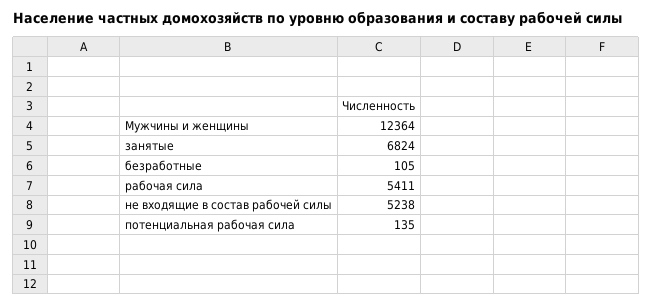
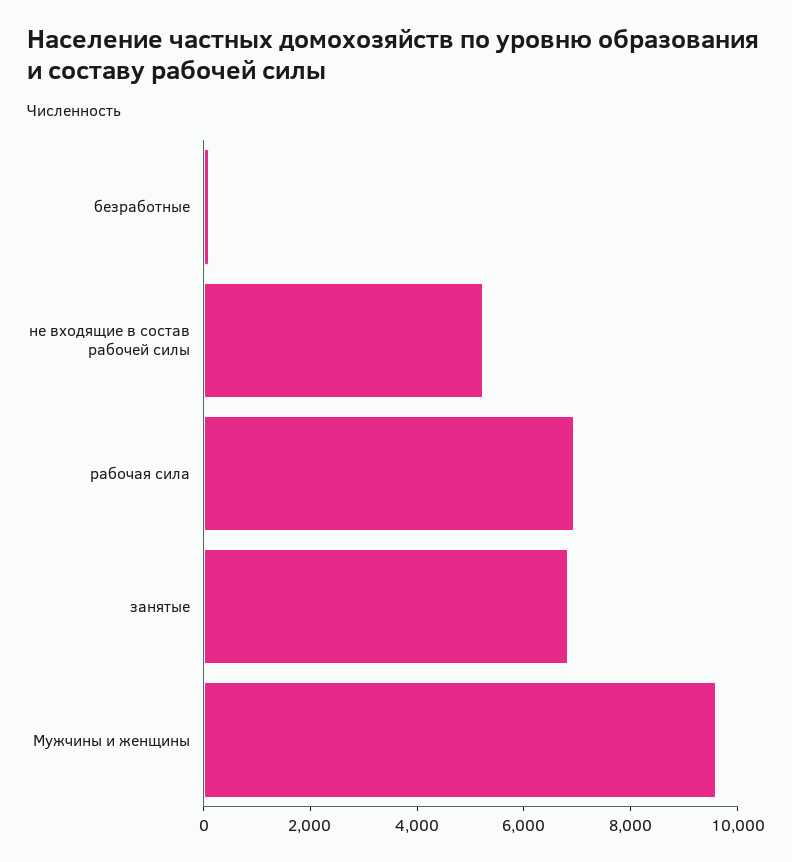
  {
-   "Мужчины и женщины": 12364,
+   "Мужчины и женщины": 9500,
    "занятые": 6824,
    "безработные": 105,
-   "рабочая сила": 5411,
+   "рабочая сила": 7000,
-   "не входящие в состав рабочей силы": 5238,
+   "не входящие в состав рабочей силы": 5238
-   "потенциальная рабочая сила": 135
  }

